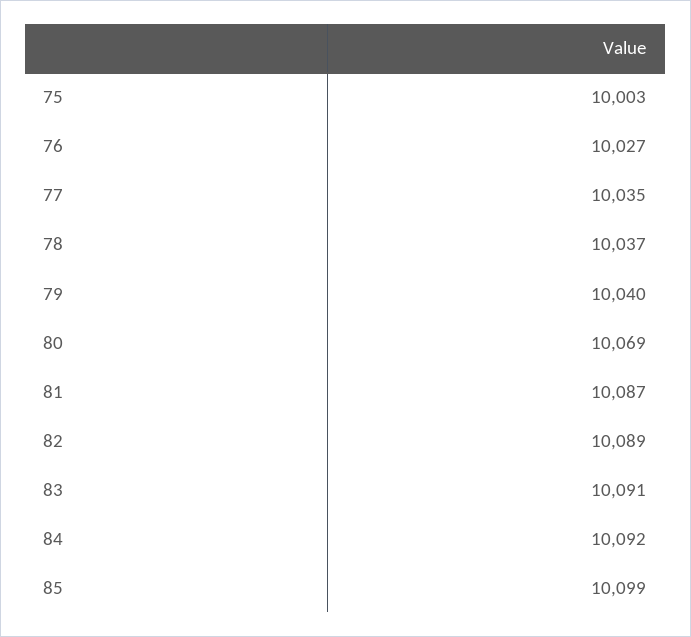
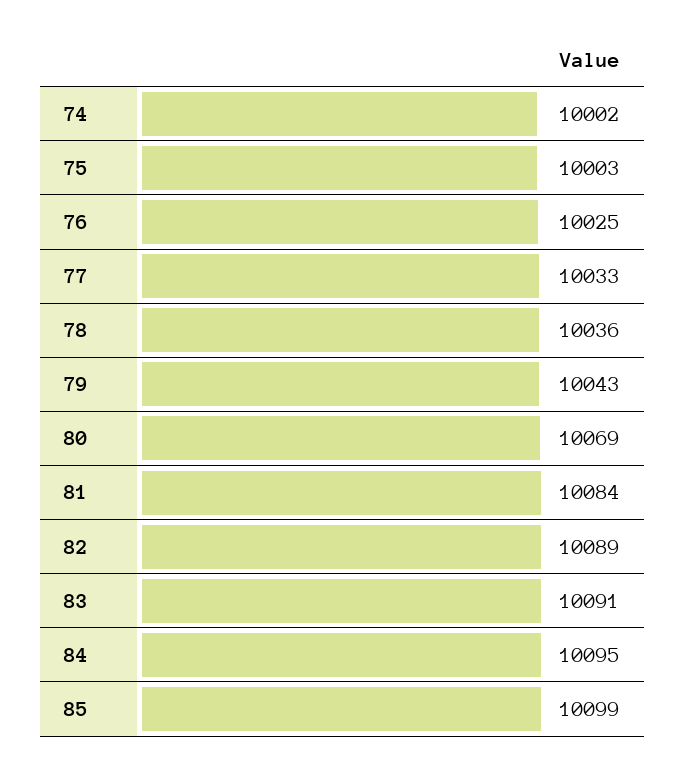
  {
    "75": 10003,
-   "76": 10027,
+   "76": 10025,
-   "77": 10035,
+   "77": 10033,
-   "78": 10037,
+   "78": 10036,
-   "79": 10040,
+   "79": 10043,
    "80": 10069,
-   "81": 10087,
+   "81": 10084,
    "82": 10089,
    "83": 10091,
-   "84": 10092,
+   "84": 10095,
-   "85": 10099
+   "85": 10099,
+   "74": 10002
  }

